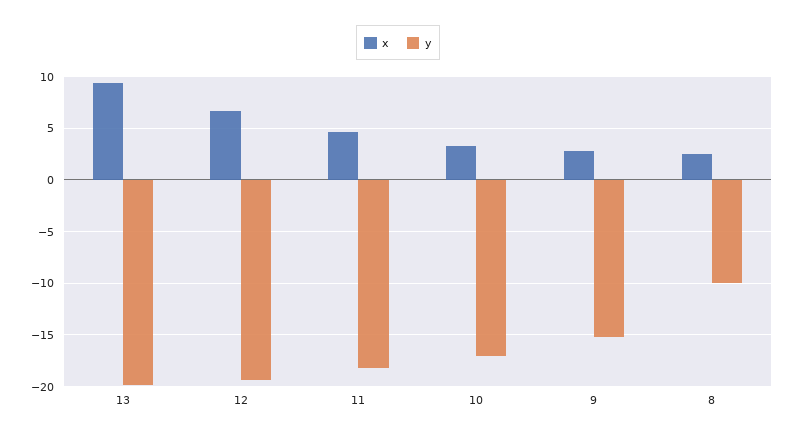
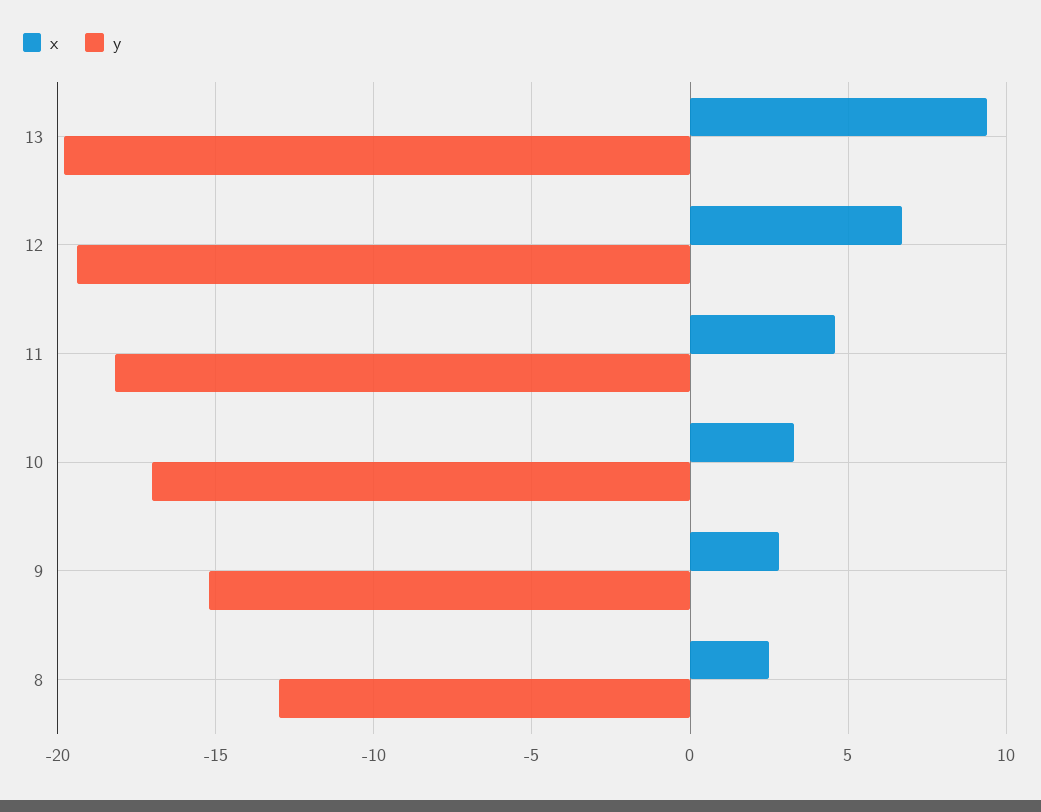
  {
    "x": {
      "13": 9.5,
      "12": 6.5,
      "11": 4.5,
      "10": 3.5,
      "9": 3,
      "8": 2.5
    },
    "y": {
      "13": -20,
      "12": -19.5,
      "11": -18,
      "10": -17,
      "9": -15,
-     "8": -10
+     "8": -13
    }
  }

